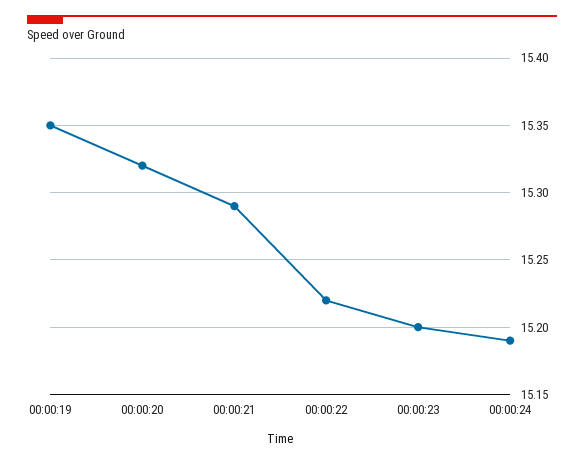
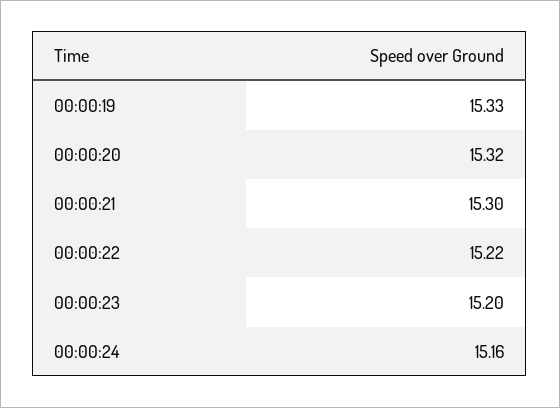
  {
-   "00:00:19": 15.35,
+   "00:00:19": 15.33,
    "00:00:20": 15.32,
-   "00:00:21": 15.29,
+   "00:00:21": 15.3,
    "00:00:22": 15.22,
    "00:00:23": 15.2,
-   "00:00:24": 15.19
+   "00:00:24": 15.16
  }

